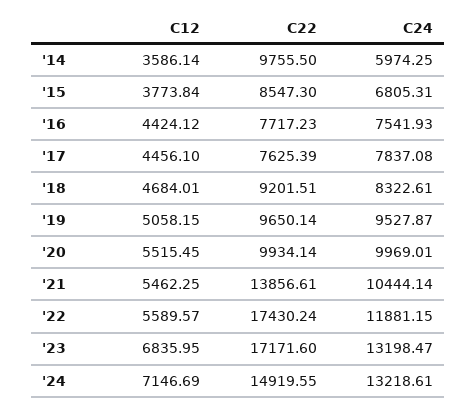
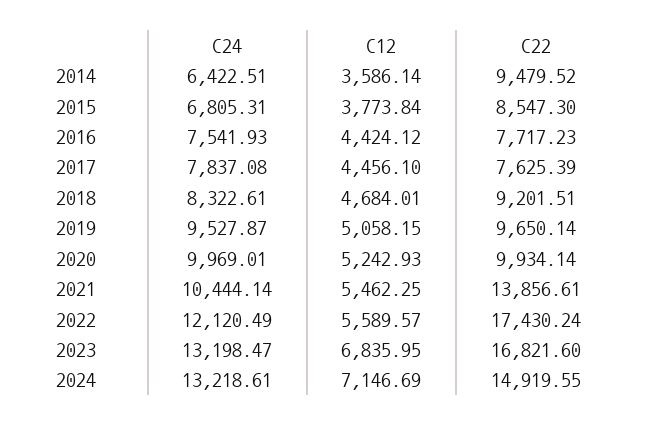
  {
    "C12": {
      "'14": 3586.14,
      "'15": 3773.84,
      "'16": 4424.12,
      "'17": 4456.1,
      "'18": 4684.01,
      "'19": 5058.15,
-     "'20": 5515.45,
+     "'20": 5242.93,
      "'21": 5462.25,
      "'22": 5589.57,
      "'23": 6835.95,
      "'24": 7146.69
    },
    "C22": {
-     "'14": 9755.5,
+     "'14": 9479.52,
      "'15": 8547.3,
      "'16": 7717.23,
      "'17": 7625.39,
      "'18": 9201.51,
      "'19": 9650.14,
      "'20": 9934.14,
      "'21": 13856.61,
      "'22": 17430.24,
-     "'23": 17171.6,
+     "'23": 16821.6,
      "'24": 14919.55
    },
    "C24": {
-     "'14": 5974.25,
+     "'14": 6422.51,
      "'15": 6805.31,
      "'16": 7541.93,
      "'17": 7837.08,
      "'18": 8322.61,
      "'19": 9527.87,
      "'20": 9969.01,
      "'21": 10444.14,
-     "'22": 11881.15,
+     "'22": 12120.49,
      "'23": 13198.47,
      "'24": 13218.61
    }
  }

